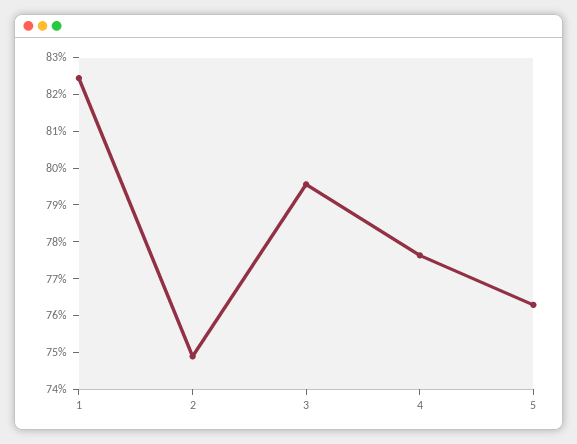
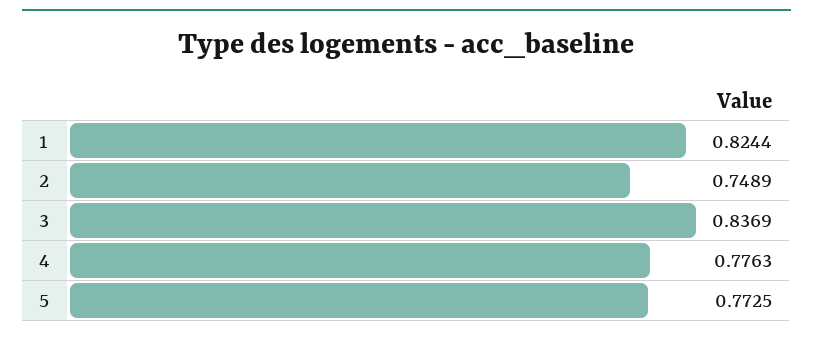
  {
    "1": 0.8244,
    "2": 0.7489,
-   "3": 0.795,
+   "3": 0.8369,
    "4": 0.7763,
-   "5": 0.7625
+   "5": 0.7725
  }

